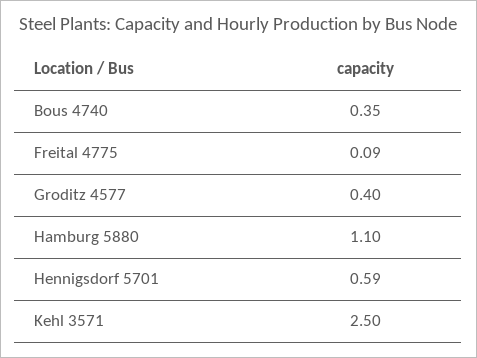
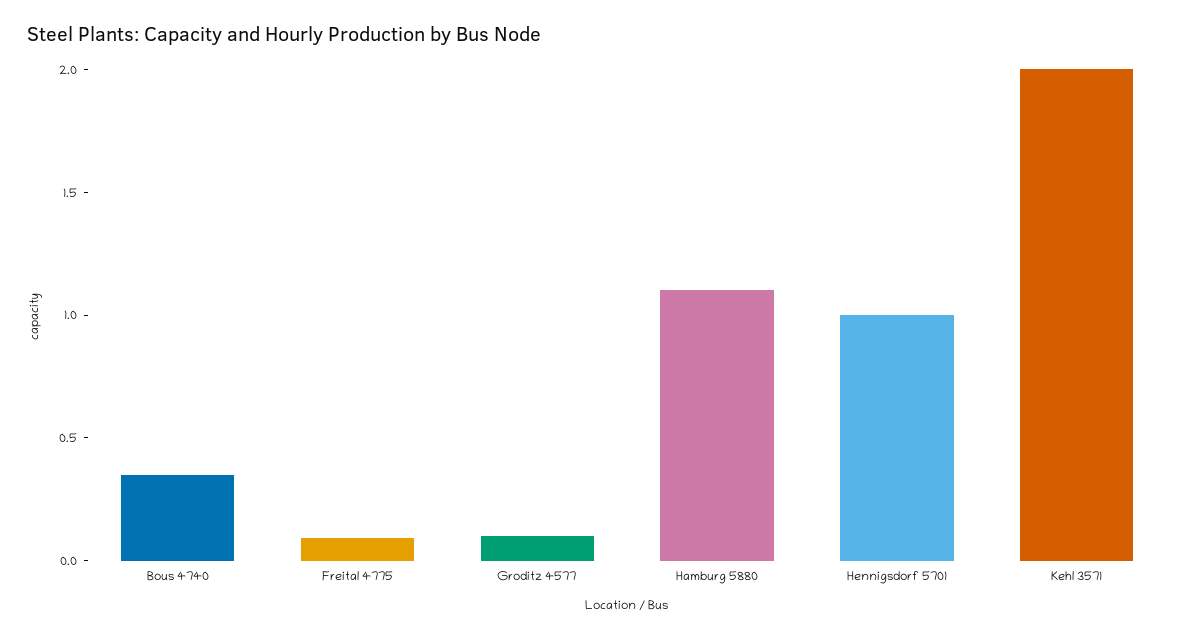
  {
    "Bous 4740": 0.35,
    "Freital 4775": 0.09,
-   "Groditz 4577": 0.4,
+   "Groditz 4577": 0.1,
    "Hamburg 5880": 1.1,
-   "Hennigsdorf 5701": 0.59,
+   "Hennigsdorf 5701": 1,
-   "Kehl 3571": 2.5
+   "Kehl 3571": 2
  }

